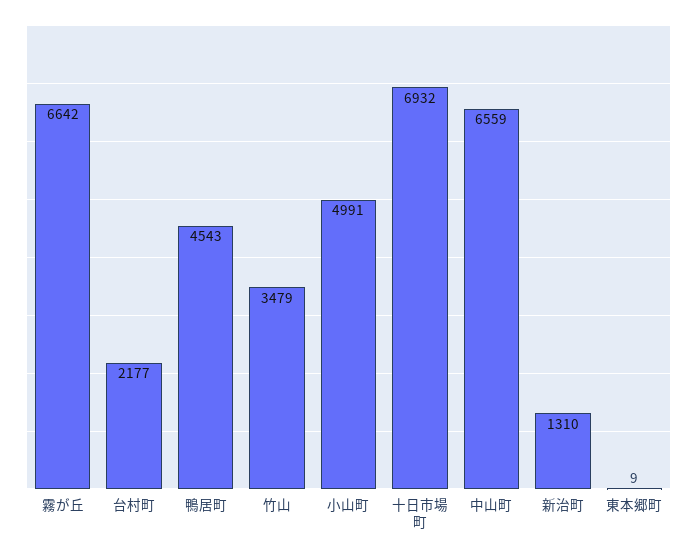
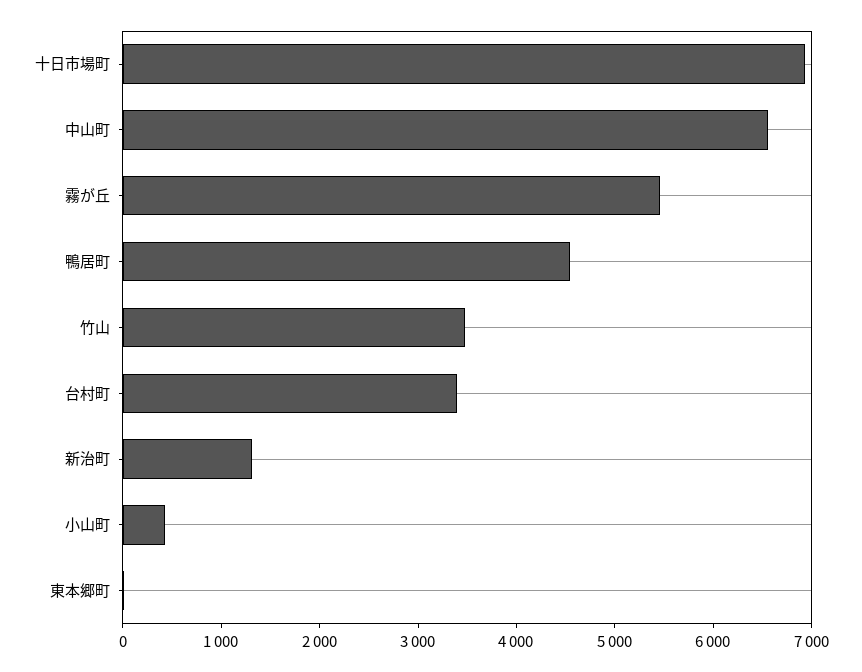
  {
-   "霧が丘": 6642,
+   "霧が丘": 5400,
-   "台村町": 2177,
+   "台村町": 3400,
    "鴨居町": 4543,
    "竹山": 3479,
-   "小山町": 4991,
+   "小山町": 400,
    "十日市場町": 6932,
    "中山町": 6559,
    "新治町": 1310,
    "東本郷町": 9
  }

